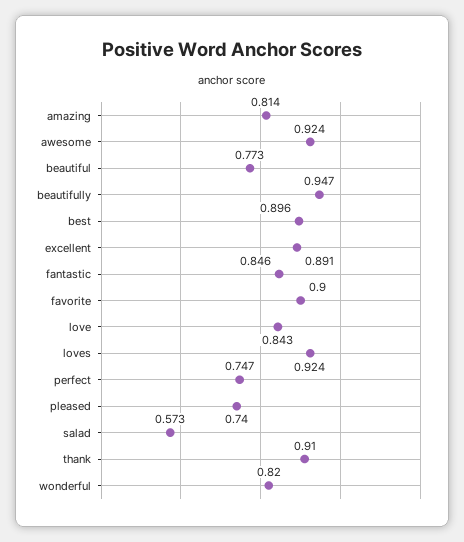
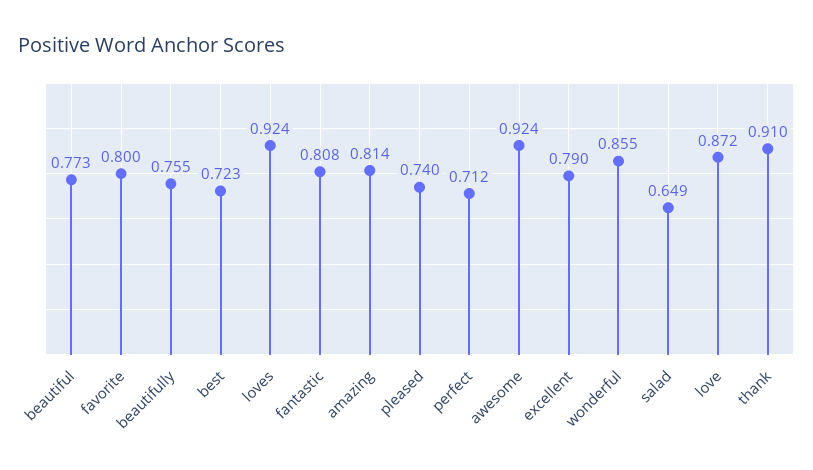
  {
    "amazing": 0.814,
    "awesome": 0.924,
    "beautiful": 0.773,
-   "beautifully": 0.947,
+   "beautifully": 0.755,
-   "best": 0.896,
+   "best": 0.723,
-   "excellent": 0.891,
+   "excellent": 0.79,
-   "fantastic": 0.846,
+   "fantastic": 0.808,
-   "favorite": 0.9,
+   "favorite": 0.8,
-   "love": 0.843,
+   "love": 0.872,
    "loves": 0.924,
-   "perfect": 0.747,
+   "perfect": 0.712,
    "pleased": 0.74,
-   "salad": 0.573,
+   "salad": 0.649,
    "thank": 0.91,
-   "wonderful": 0.82
+   "wonderful": 0.855
  }

